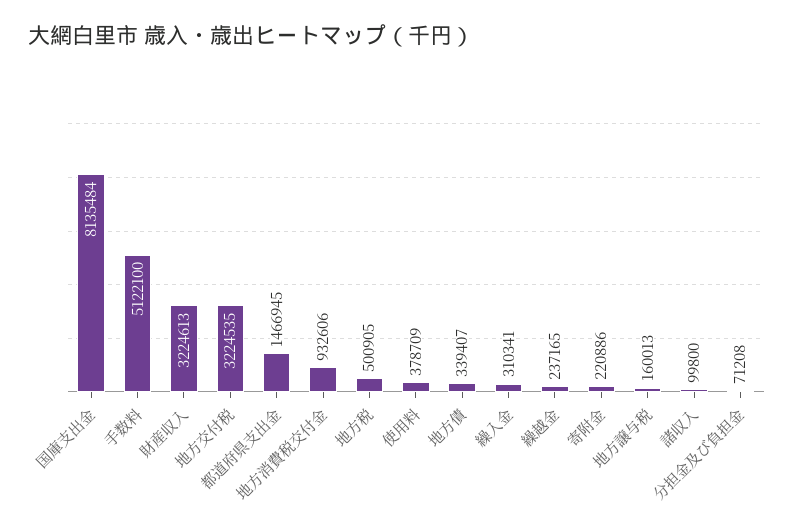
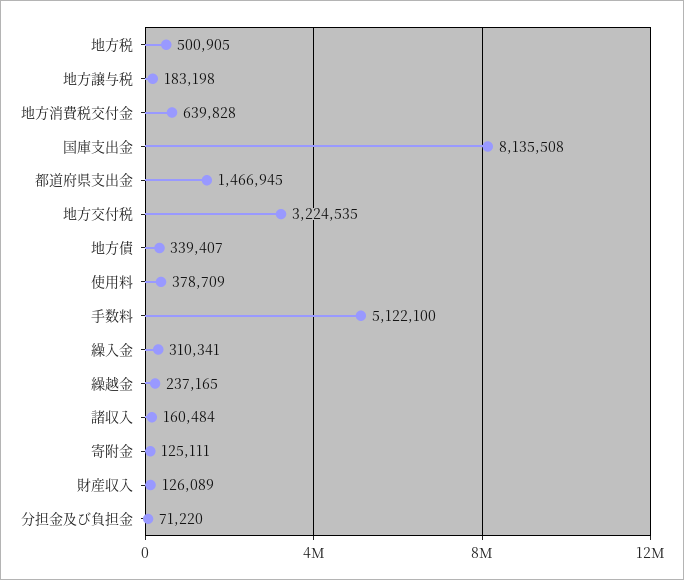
  {
-   "国庫支出金": 8135484,
+   "国庫支出金": 8135508,
    "手数料": 5122100,
-   "財産収入": 3224613,
+   "財産収入": 126089,
    "地方交付税": 3224535,
    "都道府県支出金": 1466945,
-   "地方消費税交付金": 932606,
+   "地方消費税交付金": 639828,
    "地方税": 500905,
    "使用料": 378709,
    "地方債": 339407,
    "繰入金": 310341,
    "繰越金": 237165,
-   "寄附金": 220886,
+   "寄附金": 125111,
-   "地方譲与税": 160013,
+   "地方譲与税": 183198,
-   "諸収入": 99800,
+   "諸収入": 160484,
-   "分担金及び負担金": 71208
+   "分担金及び負担金": 71220
  }

